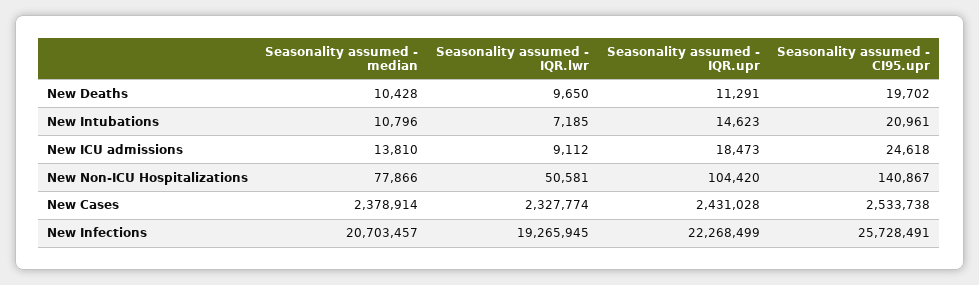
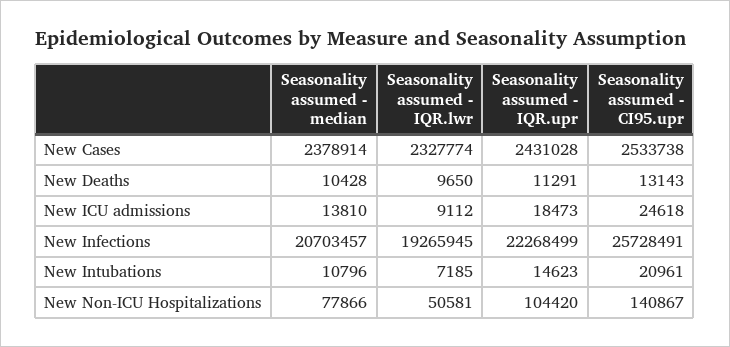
  {
    "Seasonality assumed - median": {
      "New Deaths": 10428,
      "New Intubations": 10796,
      "New ICU admissions": 13810,
      "New Non-ICU Hospitalizations": 77866,
      "New Cases": 2378914,
      "New Infections": 20703457
    },
    "Seasonality assumed - IQR.lwr": {
      "New Deaths": 9650,
      "New Intubations": 7185,
      "New ICU admissions": 9112,
      "New Non-ICU Hospitalizations": 50581,
      "New Cases": 2327774,
      "New Infections": 19265945
    },
    "Seasonality assumed - IQR.upr": {
      "New Deaths": 11291,
      "New Intubations": 14623,
      "New ICU admissions": 18473,
      "New Non-ICU Hospitalizations": 104420,
      "New Cases": 2431028,
      "New Infections": 22268499
    },
    "Seasonality assumed - CI95.upr": {
-     "New Deaths": 19702,
+     "New Deaths": 13143,
      "New Intubations": 20961,
      "New ICU admissions": 24618,
      "New Non-ICU Hospitalizations": 140867,
      "New Cases": 2533738,
      "New Infections": 25728491
    }
  }

